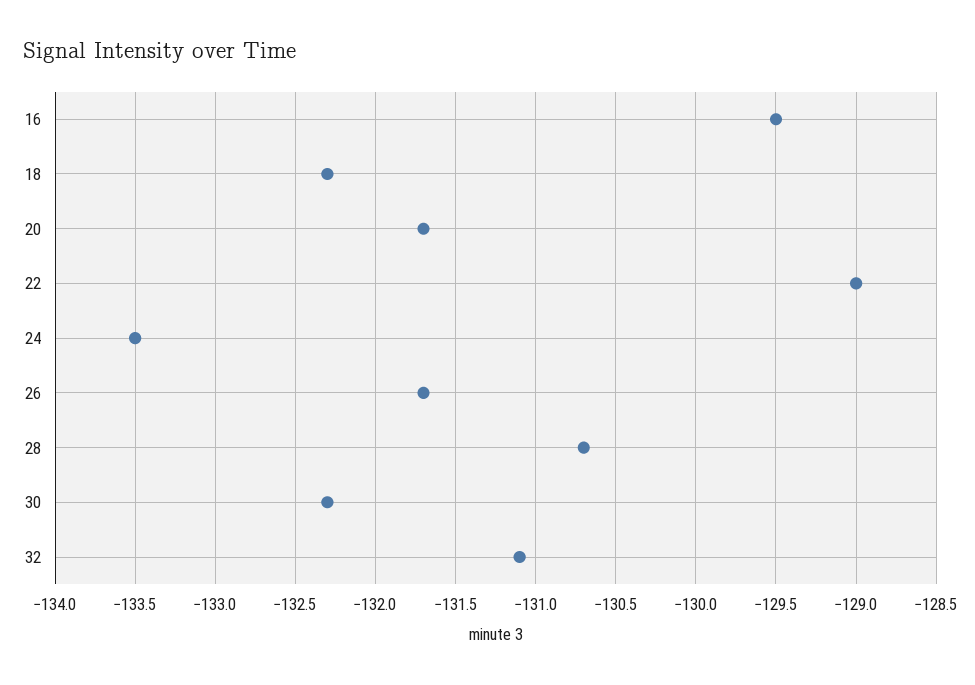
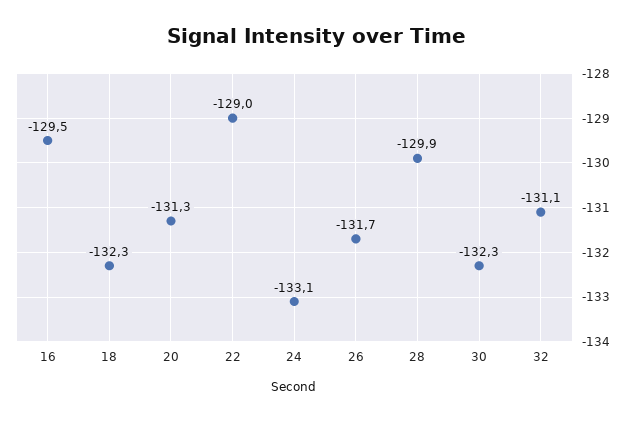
  {
    "16": -129.5,
    "18": -132.3,
-   "20": -131.7,
+   "20": -131.3,
    "22": -129,
-   "24": -133.5,
+   "24": -133.1,
    "26": -131.7,
-   "28": -130.7,
+   "28": -129.9,
    "30": -132.3,
    "32": -131.1
  }

